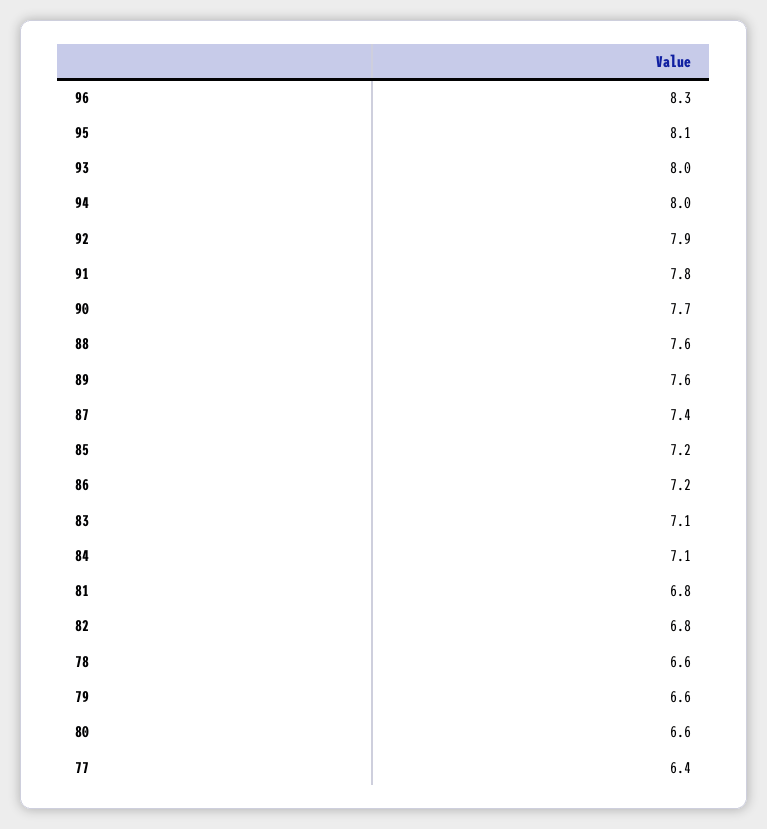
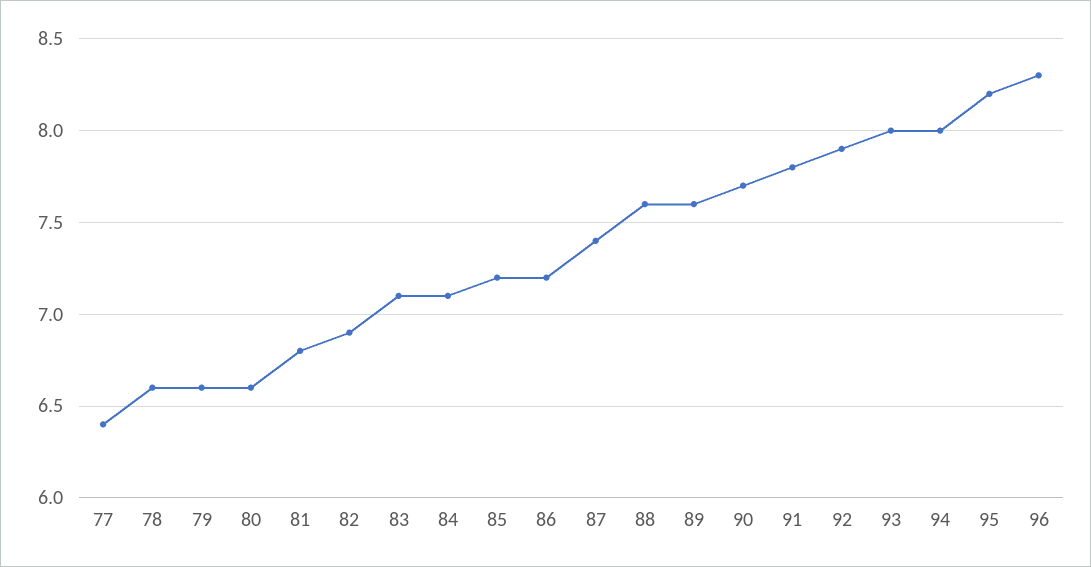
  {
    "96": 8.3,
-   "95": 8.1,
+   "95": 8.2,
    "93": 8,
    "94": 8,
    "92": 7.9,
    "91": 7.8,
    "90": 7.7,
    "88": 7.6,
    "89": 7.6,
    "87": 7.4,
    "85": 7.2,
    "86": 7.2,
    "83": 7.1,
    "84": 7.1,
    "81": 6.8,
-   "82": 6.8,
+   "82": 6.9,
    "78": 6.6,
    "79": 6.6,
    "80": 6.6,
    "77": 6.4
  }

